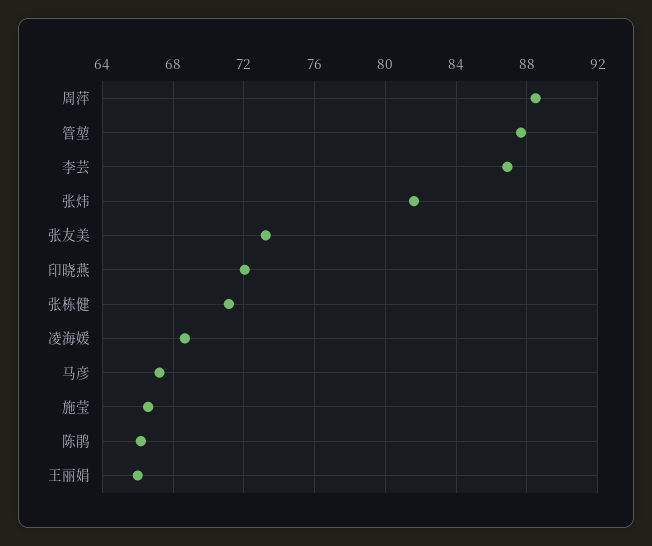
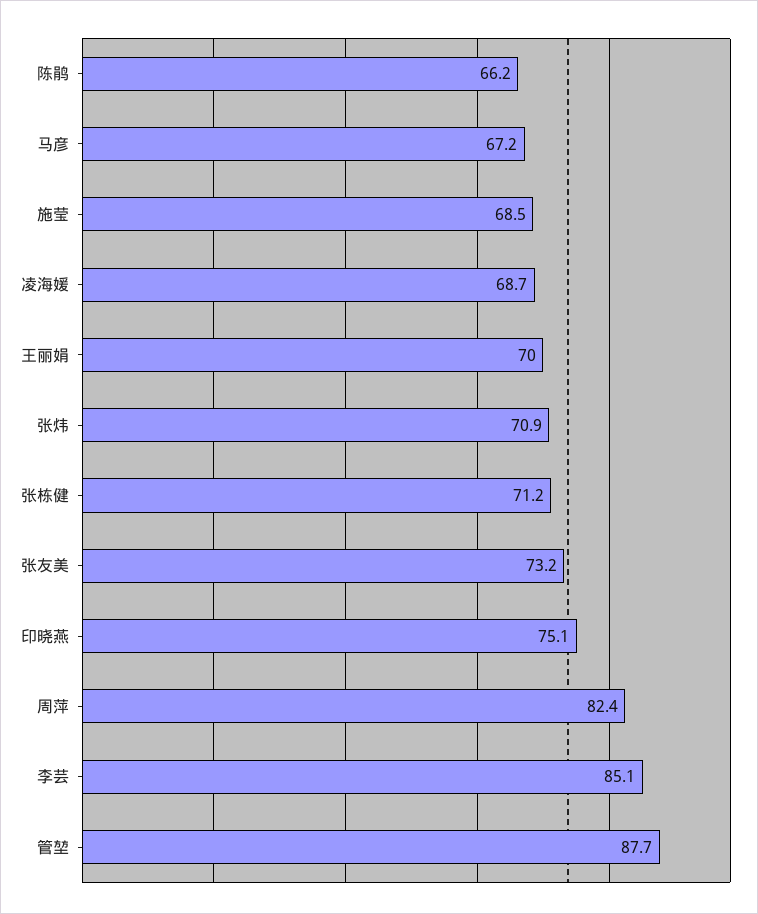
  {
-   "周萍": 88.5,
+   "周萍": 82.4,
    "管堃": 87.7,
-   "李芸": 87,
+   "李芸": 85.1,
-   "张炜": 81.5,
+   "张炜": 70.9,
    "张友美": 73.2,
-   "印晓燕": 72,
+   "印晓燕": 75.1,
    "张栋健": 71.2,
    "凌海媛": 68.7,
    "马彦": 67.2,
-   "施莹": 66.5,
+   "施莹": 68.5,
    "陈鹃": 66.2,
-   "王丽娟": 66
+   "王丽娟": 70
  }

